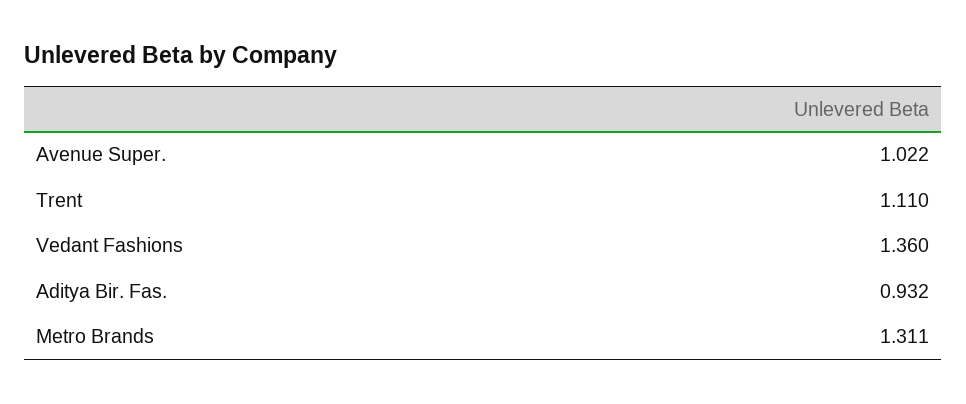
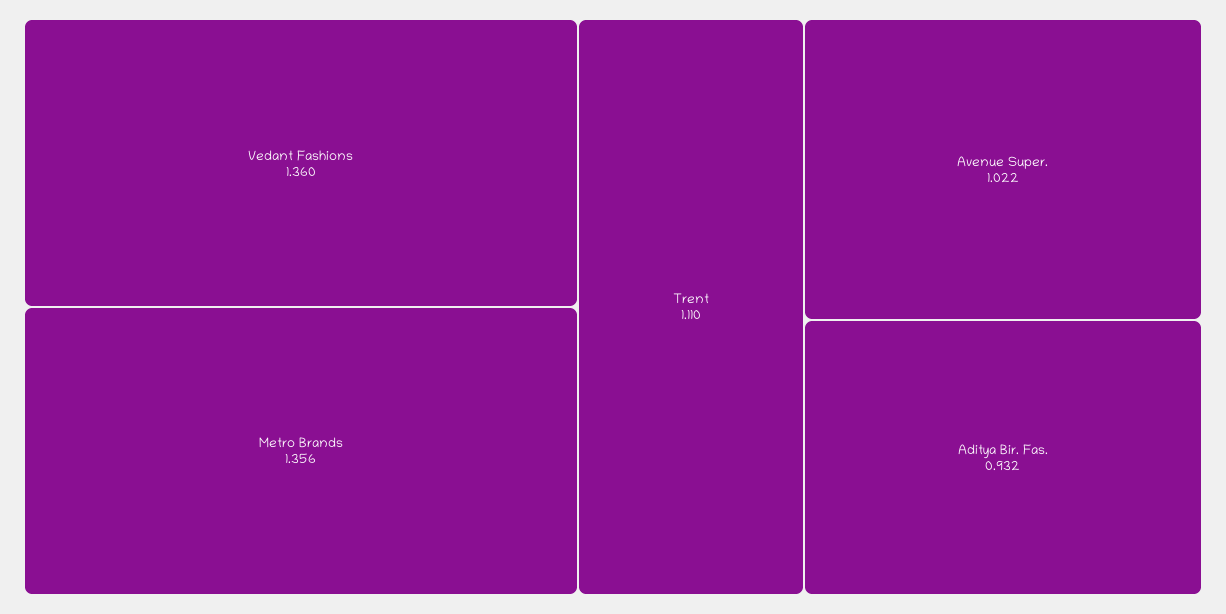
  {
    "Avenue Super.": 1.022,
    "Trent": 1.11,
    "Vedant Fashions": 1.36,
    "Aditya Bir. Fas.": 0.932,
-   "Metro Brands": 1.311
+   "Metro Brands": 1.356
  }

